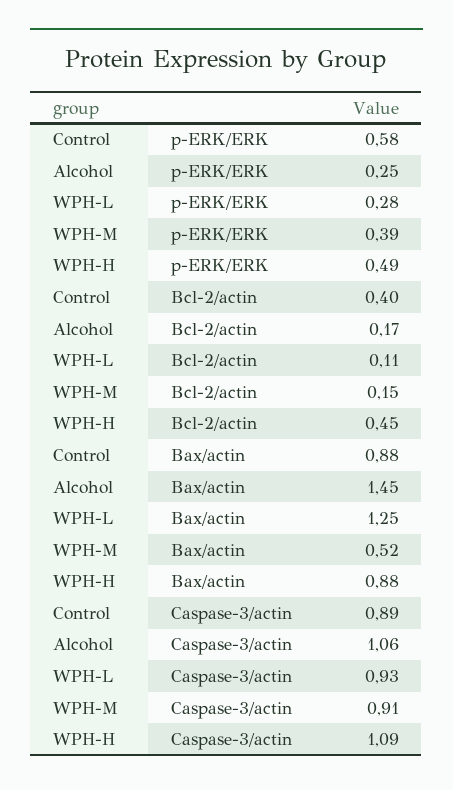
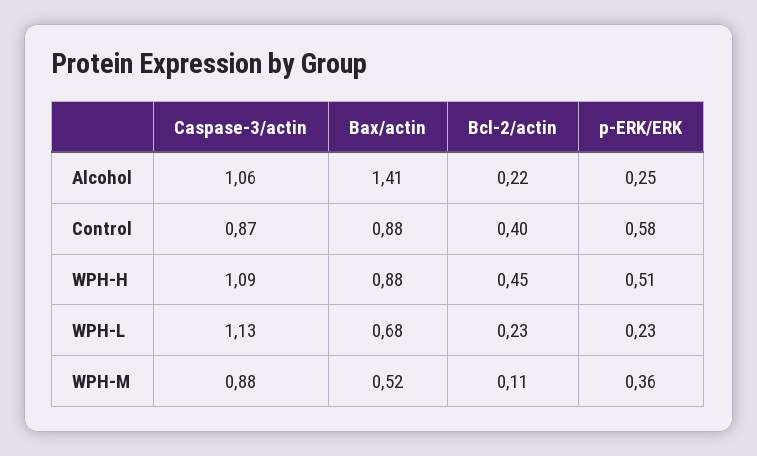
  {
    "Control": {
      "p-ERK/ERK": 0.58,
      "Bcl-2/actin": 0.4,
      "Bax/actin": 0.88,
-     "Caspase-3/actin": 0.89
+     "Caspase-3/actin": 0.87
    },
    "Alcohol": {
      "p-ERK/ERK": 0.25,
-     "Bcl-2/actin": 0.17,
+     "Bcl-2/actin": 0.22,
-     "Bax/actin": 1.45,
+     "Bax/actin": 1.41,
      "Caspase-3/actin": 1.06
    },
    "WPH-L": {
-     "p-ERK/ERK": 0.28,
+     "p-ERK/ERK": 0.23,
-     "Bcl-2/actin": 0.11,
+     "Bcl-2/actin": 0.23,
-     "Bax/actin": 1.25,
+     "Bax/actin": 0.68,
-     "Caspase-3/actin": 0.93
+     "Caspase-3/actin": 1.13
    },
    "WPH-M": {
-     "p-ERK/ERK": 0.39,
+     "p-ERK/ERK": 0.36,
-     "Bcl-2/actin": 0.15,
+     "Bcl-2/actin": 0.11,
      "Bax/actin": 0.52,
-     "Caspase-3/actin": 0.91
+     "Caspase-3/actin": 0.88
    },
    "WPH-H": {
-     "p-ERK/ERK": 0.49,
+     "p-ERK/ERK": 0.51,
      "Bcl-2/actin": 0.45,
      "Bax/actin": 0.88,
      "Caspase-3/actin": 1.09
    }
  }

